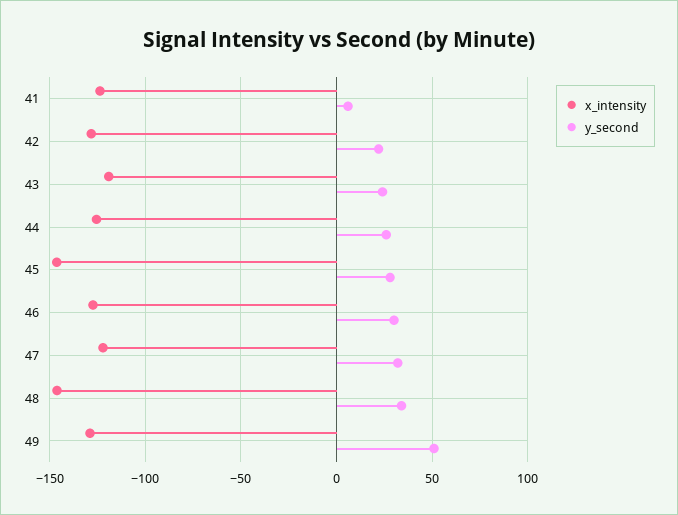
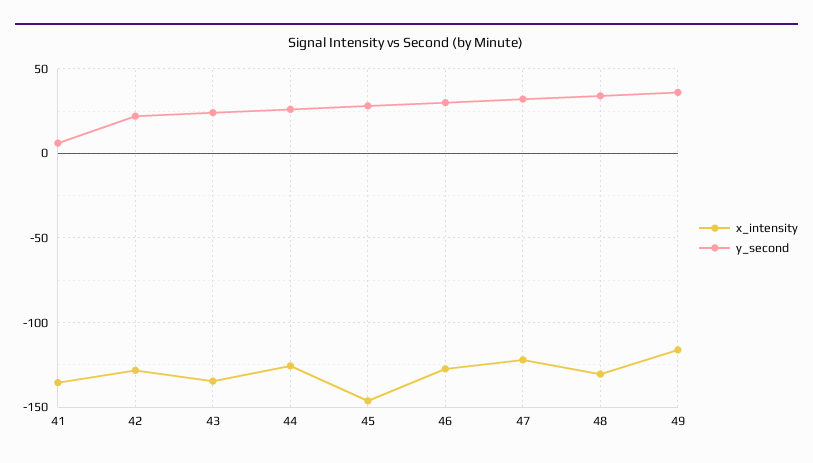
  {
    "x_intensity": {
-     "41": -125,
+     "41": -135,
      "42": -130,
-     "43": -120,
+     "43": -135,
      "44": -125,
      "45": -145,
      "46": -125,
      "47": -120,
-     "48": -145,
+     "48": -130,
-     "49": -130
+     "49": -115
    },
    "y_second": {
      "41": 5,
      "42": 20,
      "43": 25,
      "44": 25,
      "45": 30,
      "46": 30,
      "47": 30,
      "48": 35,
-     "49": 50
+     "49": 35
    }
  }

